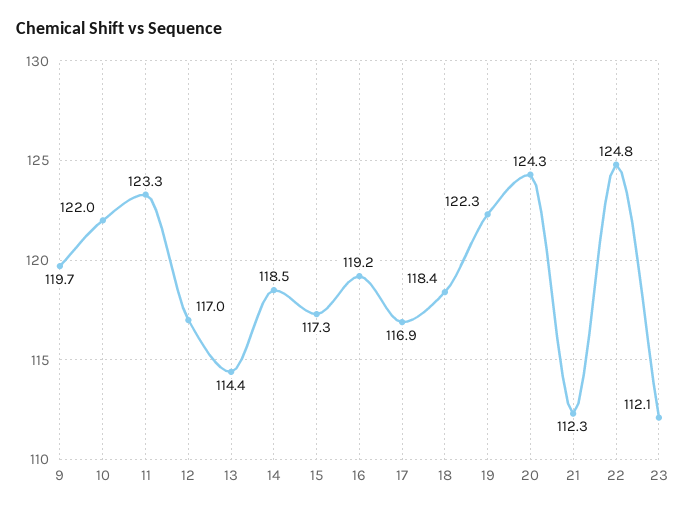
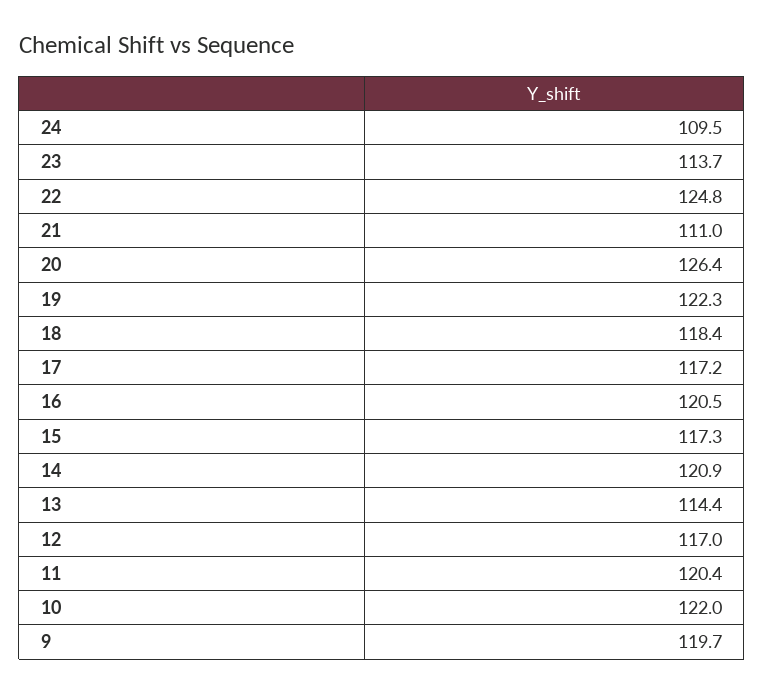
  {
    "9": 119.7,
    "10": 122,
-   "11": 123.3,
+   "11": 120.4,
    "12": 117,
    "13": 114.4,
-   "14": 118.5,
+   "14": 120.9,
    "15": 117.3,
-   "16": 119.2,
+   "16": 120.5,
-   "17": 116.9,
+   "17": 117.2,
    "18": 118.4,
    "19": 122.3,
-   "20": 124.3,
+   "20": 126.4,
-   "21": 112.3,
+   "21": 111,
    "22": 124.8,
-   "23": 112.1
+   "23": 113.7,
+   "24": 109.5
  }

